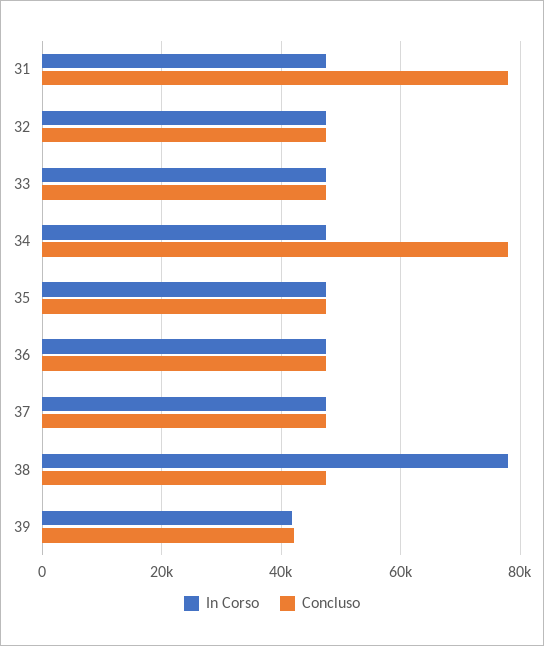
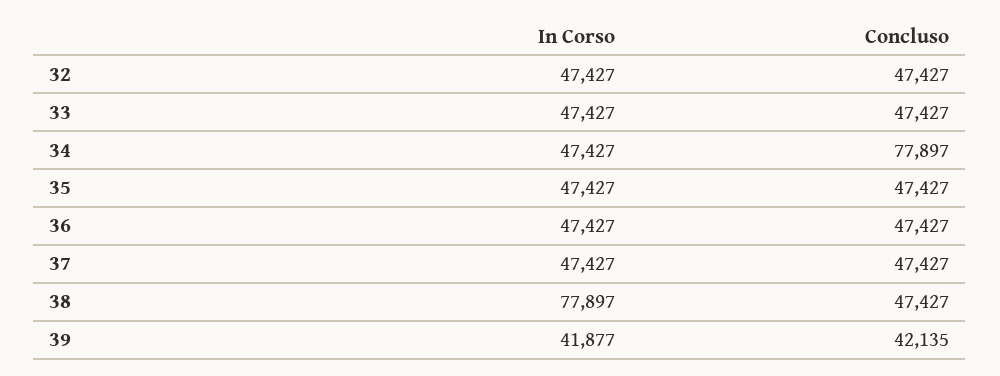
  {
    "In Corso": {
-     "31": 48000,
      "32": 47427,
      "33": 47427,
      "34": 47427,
      "35": 47427,
      "36": 47427,
      "37": 47427,
      "38": 77897,
      "39": 41877
    },
    "Concluso": {
-     "31": 78000,
      "32": 47427,
      "33": 47427,
      "34": 77897,
      "35": 47427,
      "36": 47427,
      "37": 47427,
      "38": 47427,
      "39": 42135
    }
  }

